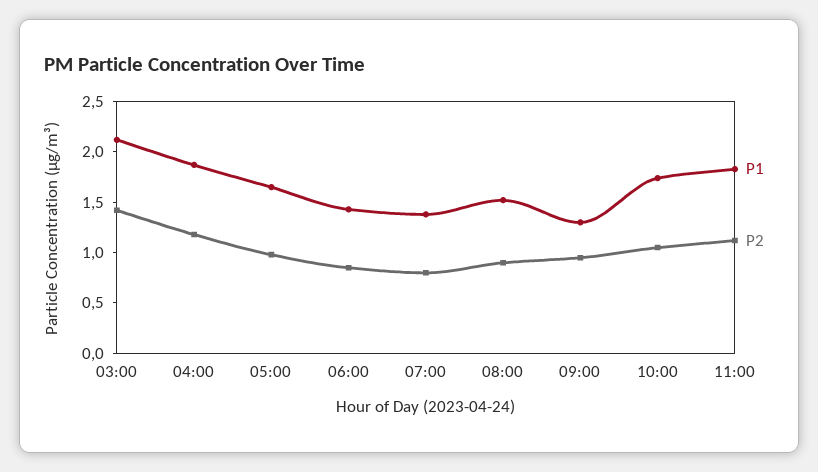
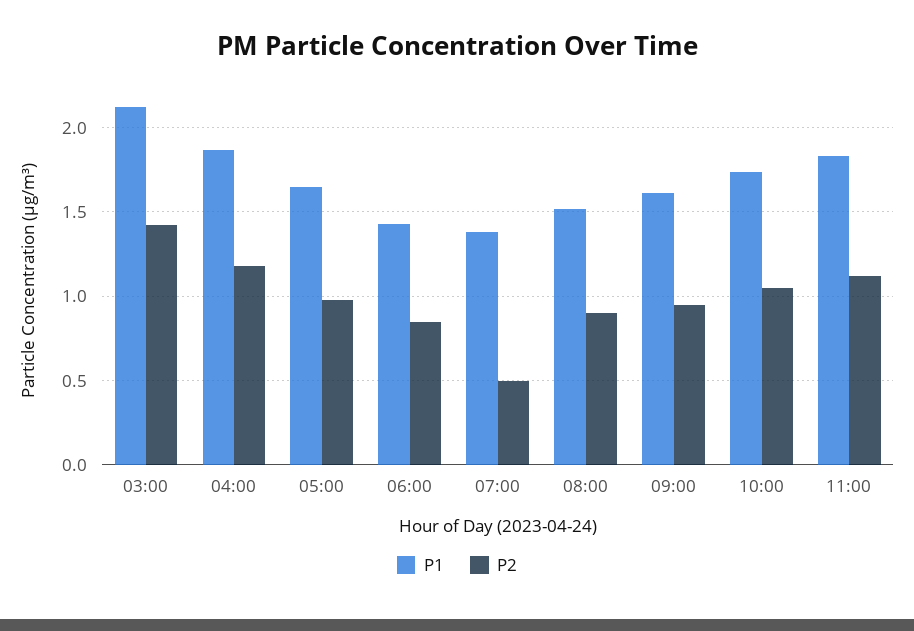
  {
    "P1": {
      "03:00": 2.1,
      "04:00": 1.85,
      "05:00": 1.65,
      "06:00": 1.45,
      "07:00": 1.4,
      "08:00": 1.5,
-     "09:00": 1.3,
+     "09:00": 1.6,
      "10:00": 1.75,
      "11:00": 1.85
    },
    "P2": {
      "03:00": 1.4,
      "04:00": 1.2,
      "05:00": 1,
      "06:00": 0.85,
-     "07:00": 0.8,
+     "07:00": 0.5,
      "08:00": 0.9,
      "09:00": 0.95,
      "10:00": 1.05,
      "11:00": 1.1
    }
  }

